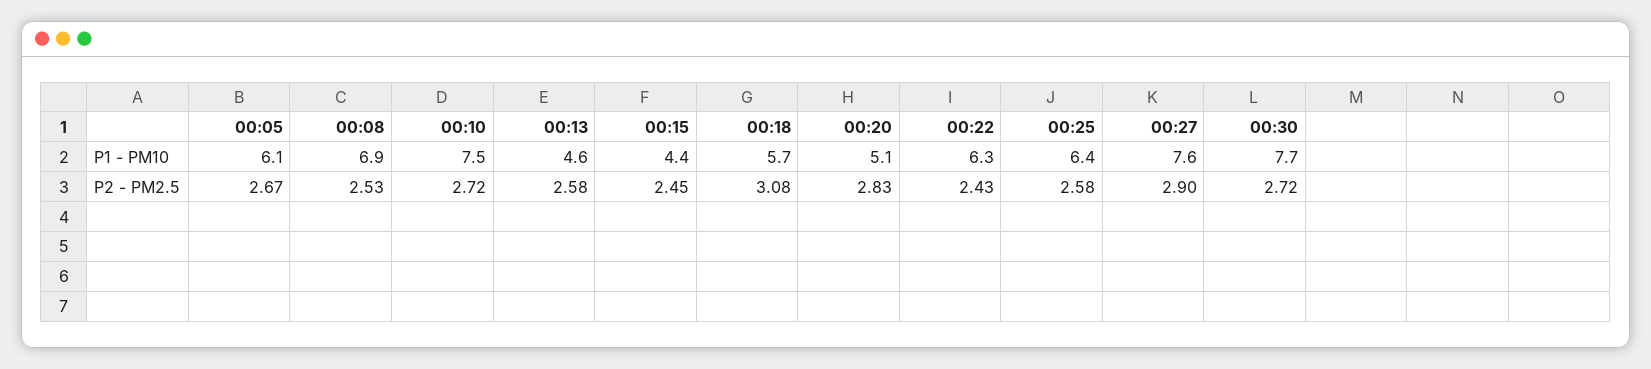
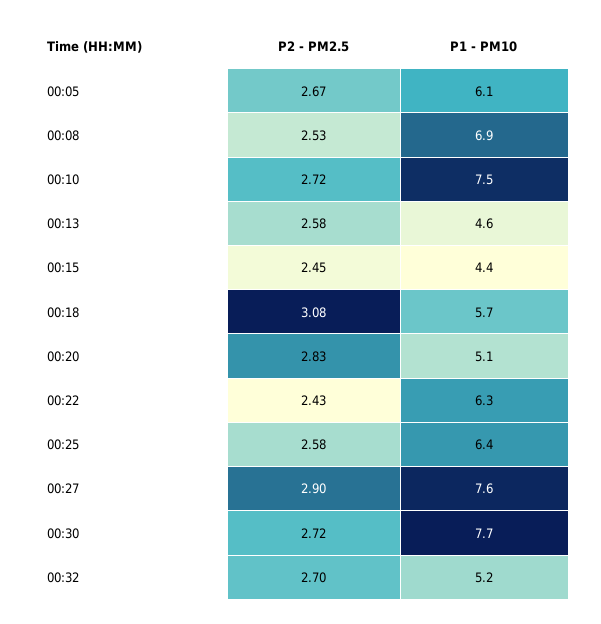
  {
    "00:05": {
      "P1 - PM10": 6.1,
      "P2 - PM2.5": 2.67
    },
    "00:08": {
      "P1 - PM10": 6.9,
      "P2 - PM2.5": 2.53
    },
    "00:10": {
      "P1 - PM10": 7.5,
      "P2 - PM2.5": 2.72
    },
    "00:13": {
      "P1 - PM10": 4.6,
      "P2 - PM2.5": 2.58
    },
    "00:15": {
      "P1 - PM10": 4.4,
      "P2 - PM2.5": 2.45
    },
    "00:18": {
      "P1 - PM10": 5.7,
      "P2 - PM2.5": 3.08
    },
    "00:20": {
      "P1 - PM10": 5.1,
      "P2 - PM2.5": 2.83
    },
    "00:22": {
      "P1 - PM10": 6.3,
      "P2 - PM2.5": 2.43
    },
    "00:25": {
      "P1 - PM10": 6.4,
      "P2 - PM2.5": 2.58
    },
    "00:27": {
      "P1 - PM10": 7.6,
      "P2 - PM2.5": 2.9
    },
    "00:30": {
      "P1 - PM10": 7.7,
      "P2 - PM2.5": 2.72
-   }
+   },
+   "00:32": {
+     "P2 - PM2.5": 2.7,
+     "P1 - PM10": 5.2
+   }
  }

